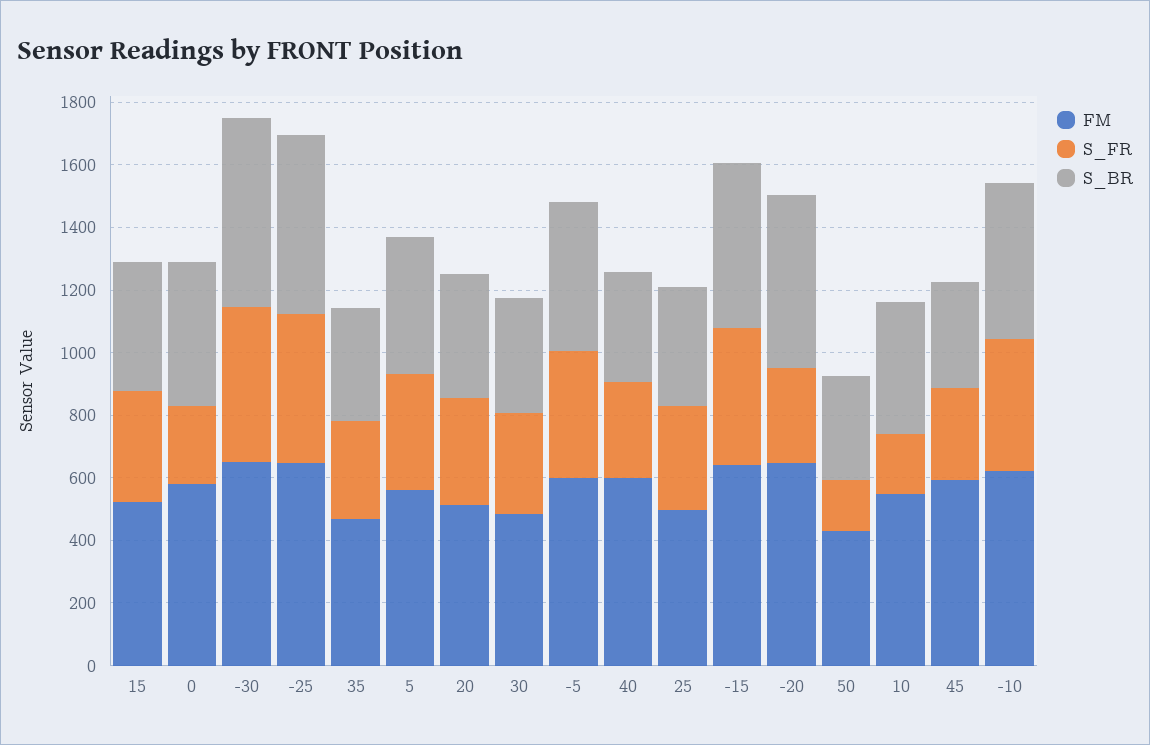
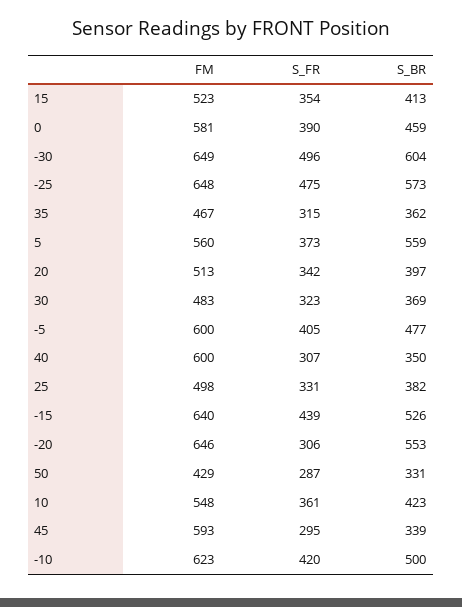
  {
    "FM": {
      "15": 523,
      "0": 581,
      "-30": 649,
      "-25": 648,
      "35": 467,
      "5": 560,
      "20": 513,
      "30": 483,
      "-5": 600,
      "40": 600,
      "25": 498,
      "-15": 640,
      "-20": 646,
      "50": 429,
      "10": 548,
      "45": 593,
      "-10": 623
    },
    "S_FR": {
      "15": 354,
-     "0": 250,
+     "0": 390,
      "-30": 496,
      "-25": 475,
      "35": 315,
      "5": 373,
      "20": 342,
      "30": 323,
      "-5": 405,
      "40": 307,
      "25": 331,
      "-15": 439,
      "-20": 306,
-     "50": 150,
+     "50": 287,
-     "10": 200,
+     "10": 361,
      "45": 295,
      "-10": 420
    },
    "S_BR": {
      "15": 413,
      "0": 459,
      "-30": 604,
      "-25": 573,
      "35": 362,
-     "5": 450,
+     "5": 559,
      "20": 397,
      "30": 369,
      "-5": 477,
      "40": 350,
      "25": 382,
      "-15": 526,
      "-20": 553,
      "50": 331,
      "10": 423,
      "45": 339,
      "-10": 500
    }
  }

